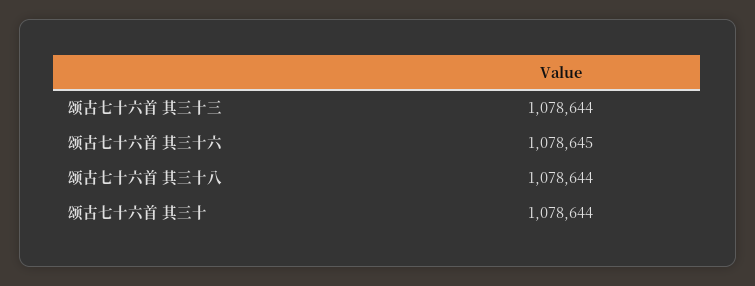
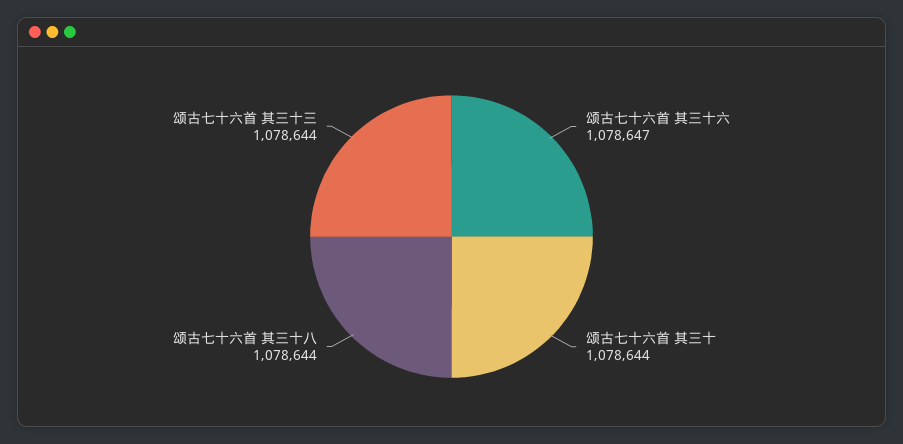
  {
    "颂古七十六首 其三十三": 1078644,
-   "颂古七十六首 其三十六": 1078645,
+   "颂古七十六首 其三十六": 1078647,
    "颂古七十六首 其三十八": 1078644,
    "颂古七十六首 其三十": 1078644
  }

